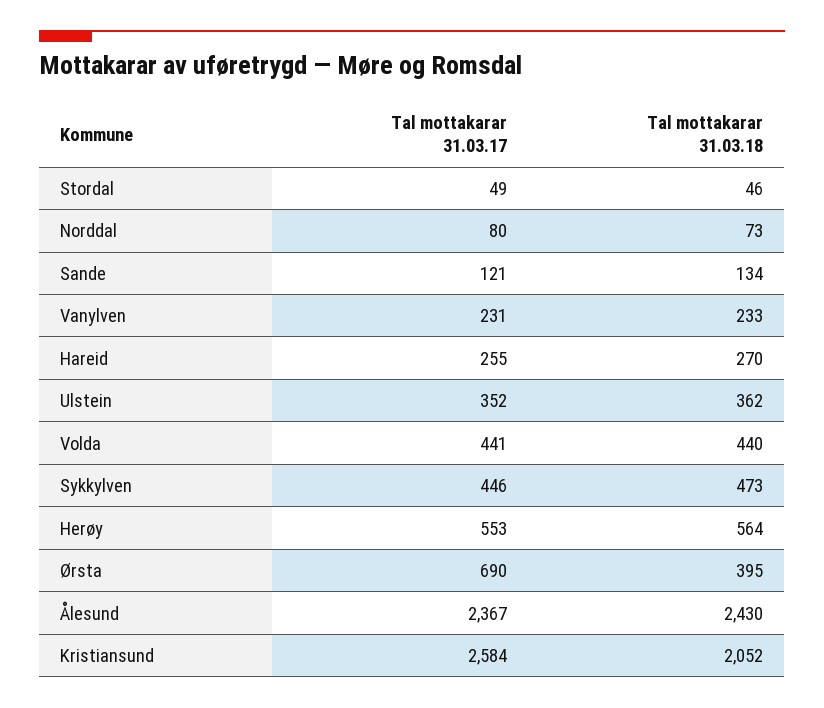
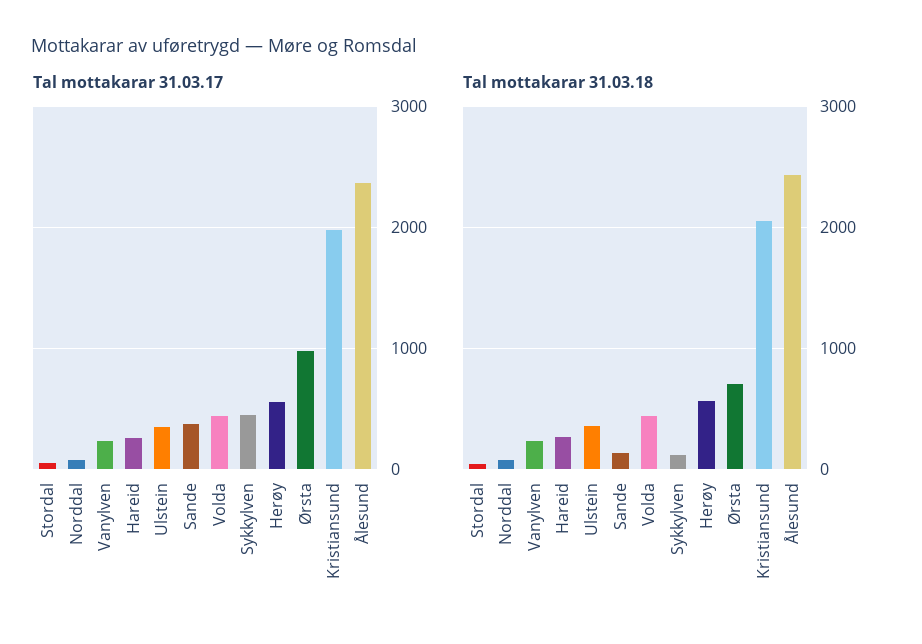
  {
    "Tal mottakarar 31.03.17": {
      "Stordal": 49,
      "Norddal": 80,
-     "Sande": 121,
+     "Sande": 400,
      "Vanylven": 231,
      "Hareid": 255,
      "Ulstein": 352,
      "Volda": 441,
      "Sykkylven": 446,
      "Herøy": 553,
-     "Ørsta": 690,
+     "Ørsta": 1000,
      "Ålesund": 2367,
-     "Kristiansund": 2584
+     "Kristiansund": 2000
    },
    "Tal mottakarar 31.03.18": {
      "Stordal": 46,
      "Norddal": 73,
      "Sande": 134,
      "Vanylven": 233,
      "Hareid": 270,
      "Ulstein": 362,
      "Volda": 440,
-     "Sykkylven": 473,
+     "Sykkylven": 100,
      "Herøy": 564,
-     "Ørsta": 395,
+     "Ørsta": 700,
      "Ålesund": 2430,
      "Kristiansund": 2052
    }
  }

